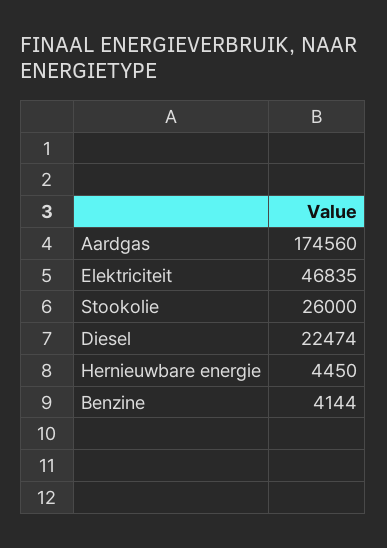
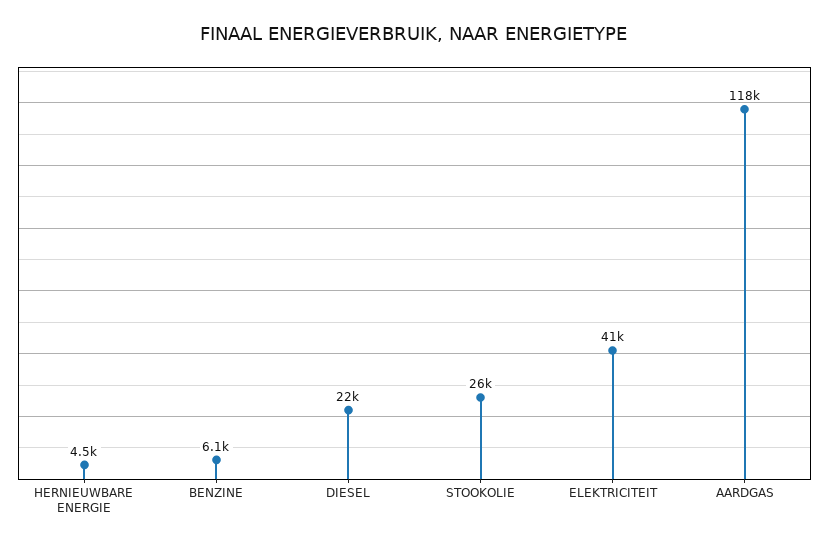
  {
-   "Aardgas": 174560,
+   "Aardgas": 118000,
-   "Elektriciteit": 46835,
+   "Elektriciteit": 41000,
    "Stookolie": 26000,
    "Diesel": 22474,
    "Hernieuwbare energie": 4450,
-   "Benzine": 4144
+   "Benzine": 6100
  }

